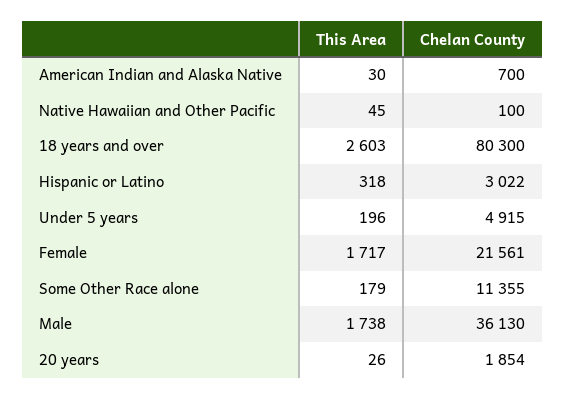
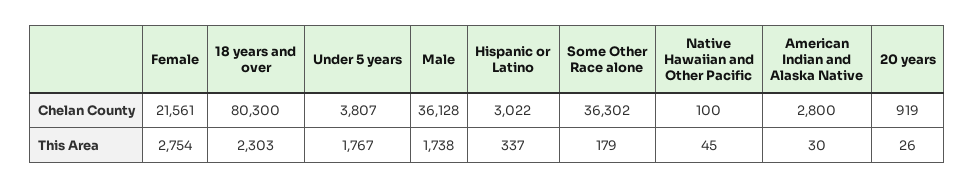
  {
    "This Area": {
      "American Indian and Alaska Native": 30,
      "Native Hawaiian and Other Pacific": 45,
-     "18 years and over": 2603,
+     "18 years and over": 2303,
-     "Hispanic or Latino": 318,
+     "Hispanic or Latino": 337,
-     "Under 5 years": 196,
+     "Under 5 years": 1767,
-     "Female": 1717,
+     "Female": 2754,
      "Some Other Race alone": 179,
      "Male": 1738,
      "20 years": 26
    },
    "Chelan County": {
-     "American Indian and Alaska Native": 700,
+     "American Indian and Alaska Native": 2800,
      "Native Hawaiian and Other Pacific": 100,
      "18 years and over": 80300,
      "Hispanic or Latino": 3022,
-     "Under 5 years": 4915,
+     "Under 5 years": 3807,
      "Female": 21561,
-     "Some Other Race alone": 11355,
+     "Some Other Race alone": 36302,
-     "Male": 36130,
+     "Male": 36128,
-     "20 years": 1854
+     "20 years": 919
    }
  }

